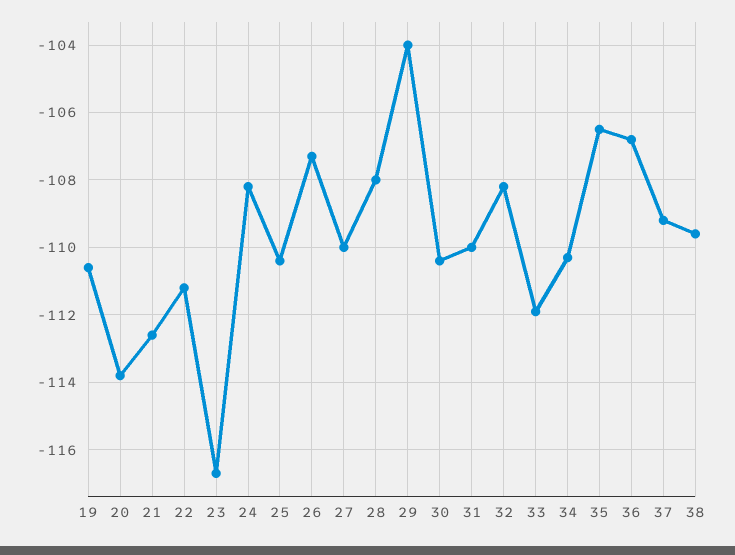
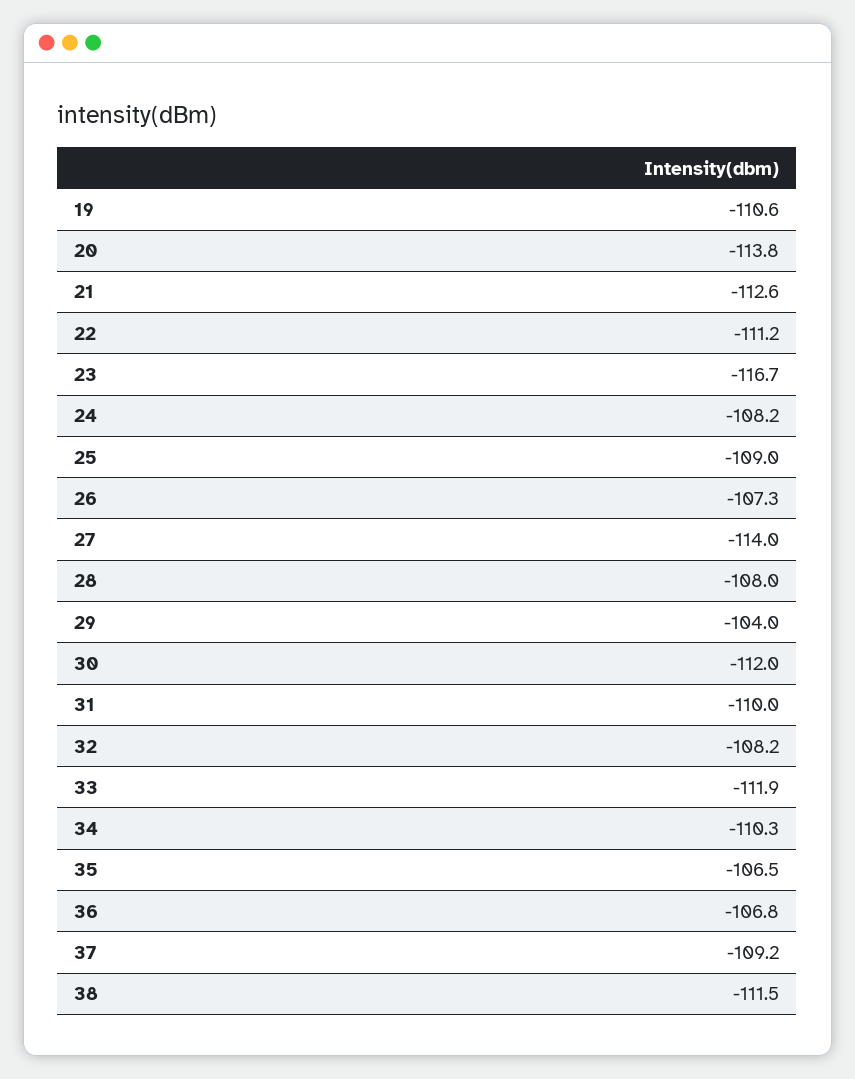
  {
    "19": -110.6,
    "20": -113.8,
    "21": -112.6,
    "22": -111.2,
    "23": -116.7,
    "24": -108.2,
-   "25": -110.5,
+   "25": -109,
    "26": -107.3,
-   "27": -110,
+   "27": -114,
    "28": -108,
    "29": -104,
-   "30": -110.5,
+   "30": -112,
    "31": -110,
    "32": -108.2,
    "33": -111.9,
    "34": -110.3,
    "35": -106.5,
    "36": -106.8,
    "37": -109.2,
-   "38": -109.5
+   "38": -111.5
  }

